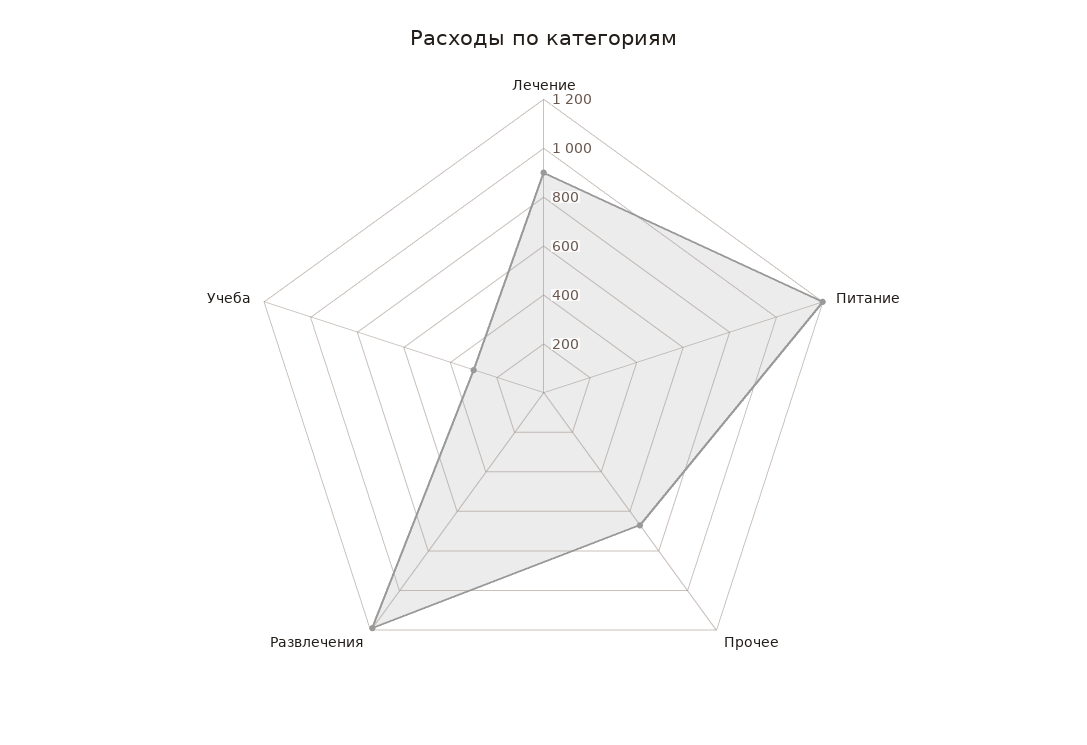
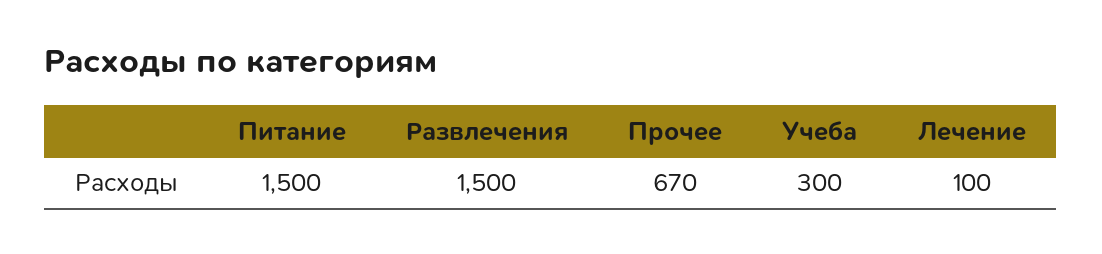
  {
-   "Лечение": 900,
+   "Лечение": 100,
-   "Питание": 1200,
+   "Питание": 1500,
    "Прочее": 670,
-   "Развлечения": 1200,
+   "Развлечения": 1500,
    "Учеба": 300
  }

